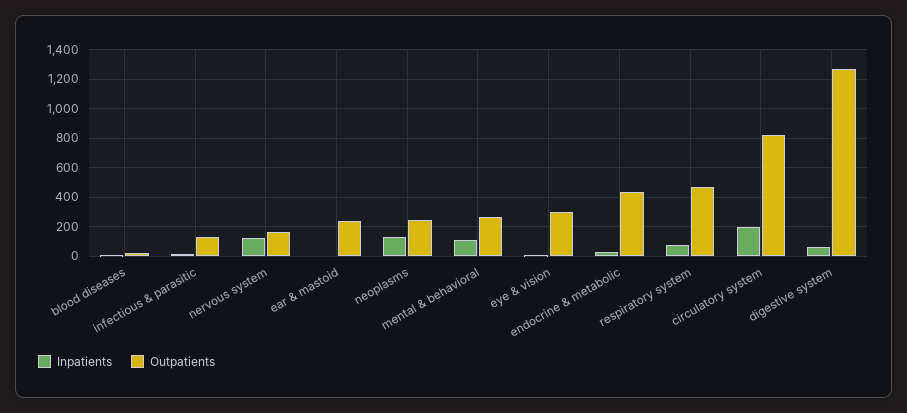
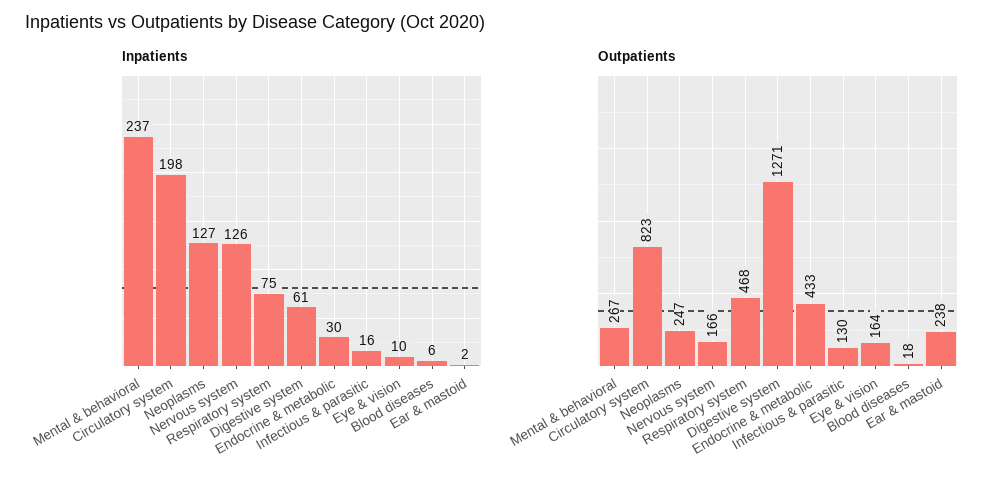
  {
    "Inpatients": {
      "blood diseases": 6,
      "infectious & parasitic": 16,
      "nervous system": 126,
      "ear & mastoid": 2,
      "neoplasms": 127,
-     "mental & behavioral": 100,
+     "mental & behavioral": 237,
      "eye & vision": 10,
      "endocrine & metabolic": 30,
      "respiratory system": 75,
      "circulatory system": 198,
      "digestive system": 61
    },
    "Outpatients": {
      "blood diseases": 18,
      "infectious & parasitic": 130,
      "nervous system": 166,
      "ear & mastoid": 238,
      "neoplasms": 247,
      "mental & behavioral": 267,
-     "eye & vision": 300,
+     "eye & vision": 164,
      "endocrine & metabolic": 433,
      "respiratory system": 468,
      "circulatory system": 823,
      "digestive system": 1271
    }
  }

